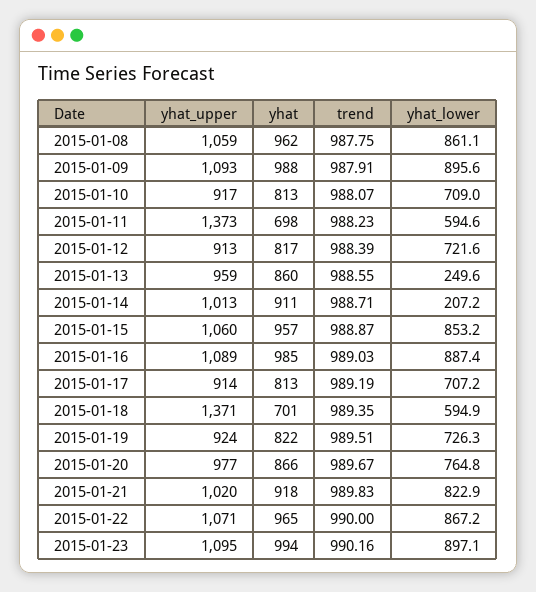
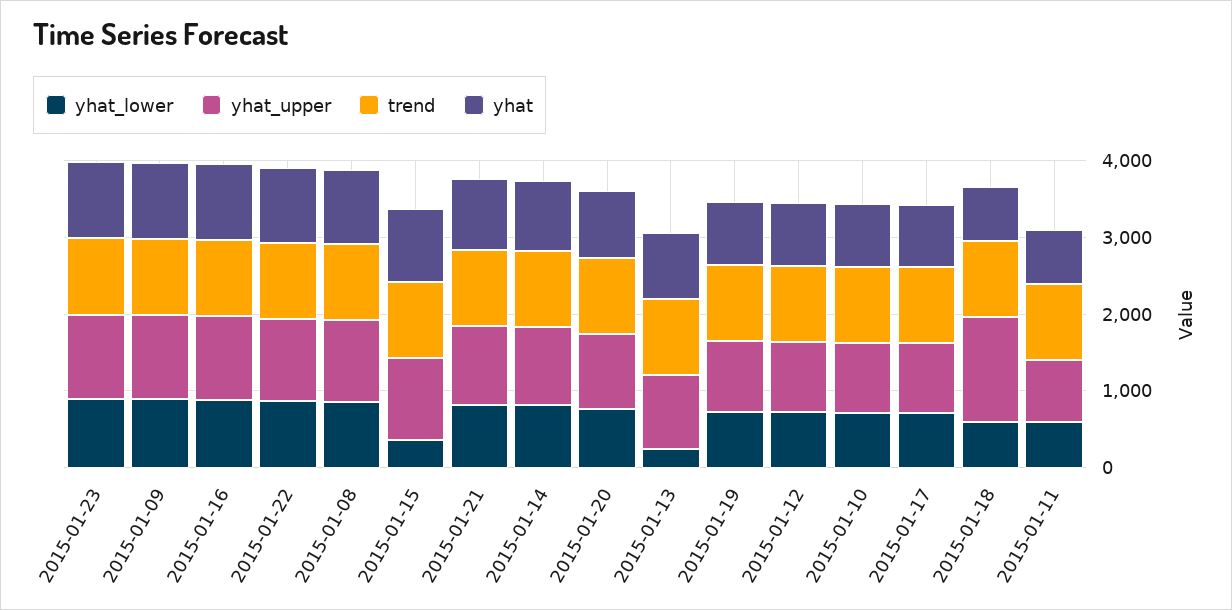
  {
    "yhat_upper": {
      "2015-01-08": 1059,
      "2015-01-09": 1093,
      "2015-01-10": 917,
-     "2015-01-11": 1373,
+     "2015-01-11": 800,
      "2015-01-12": 913,
      "2015-01-13": 959,
      "2015-01-14": 1013,
      "2015-01-15": 1060,
      "2015-01-16": 1089,
      "2015-01-17": 914,
      "2015-01-18": 1371,
      "2015-01-19": 924,
      "2015-01-20": 977,
      "2015-01-21": 1020,
      "2015-01-22": 1071,
      "2015-01-23": 1095
    },
    "yhat": {
      "2015-01-08": 962,
      "2015-01-09": 988,
      "2015-01-10": 813,
      "2015-01-11": 698,
      "2015-01-12": 817,
      "2015-01-13": 860,
      "2015-01-14": 911,
      "2015-01-15": 957,
      "2015-01-16": 985,
      "2015-01-17": 813,
      "2015-01-18": 701,
      "2015-01-19": 822,
      "2015-01-20": 866,
      "2015-01-21": 918,
      "2015-01-22": 965,
      "2015-01-23": 994
    },
    "trend": {
      "2015-01-08": 987.75,
      "2015-01-09": 987.91,
      "2015-01-10": 988.07,
      "2015-01-11": 988.23,
      "2015-01-12": 988.39,
      "2015-01-13": 988.55,
      "2015-01-14": 988.71,
      "2015-01-15": 988.87,
      "2015-01-16": 989.03,
      "2015-01-17": 989.19,
      "2015-01-18": 989.35,
      "2015-01-19": 989.51,
      "2015-01-20": 989.67,
      "2015-01-21": 989.83,
      "2015-01-22": 990,
      "2015-01-23": 990.16
    },
    "yhat_lower": {
      "2015-01-08": 861.1,
      "2015-01-09": 895.6,
      "2015-01-10": 709,
      "2015-01-11": 594.6,
      "2015-01-12": 721.6,
      "2015-01-13": 249.6,
-     "2015-01-14": 207.2,
+     "2015-01-14": 800,
-     "2015-01-15": 853.2,
+     "2015-01-15": 400,
      "2015-01-16": 887.4,
      "2015-01-17": 707.2,
      "2015-01-18": 594.9,
      "2015-01-19": 726.3,
      "2015-01-20": 764.8,
      "2015-01-21": 822.9,
      "2015-01-22": 867.2,
      "2015-01-23": 897.1
    }
  }

